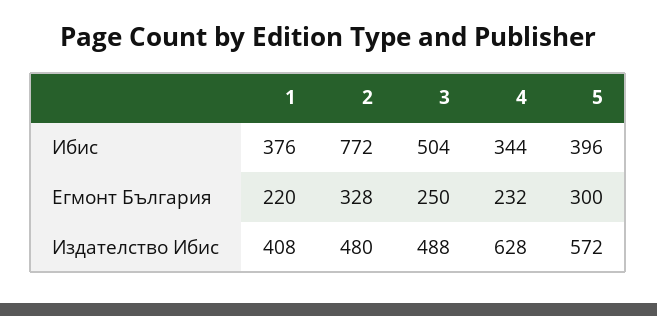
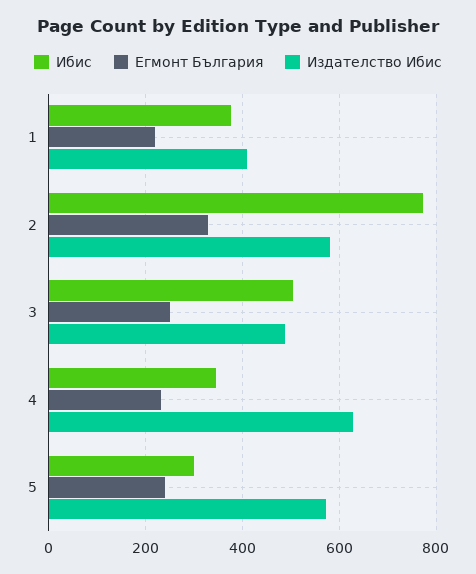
  {
    "Ибис": {
      "1": 376,
      "2": 772,
      "3": 504,
      "4": 344,
-     "5": 396
+     "5": 300
    },
    "Егмонт България": {
      "1": 220,
      "2": 328,
      "3": 250,
      "4": 232,
-     "5": 300
+     "5": 240
    },
    "Издателство Ибис": {
      "1": 408,
-     "2": 480,
+     "2": 580,
      "3": 488,
      "4": 628,
      "5": 572
    }
  }

